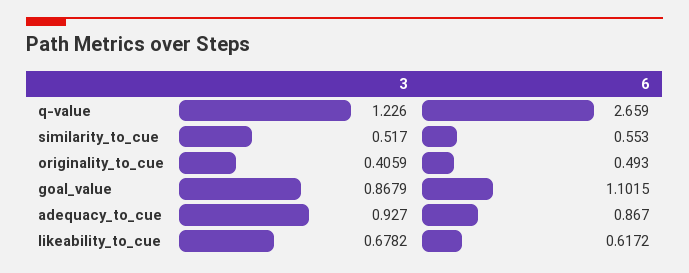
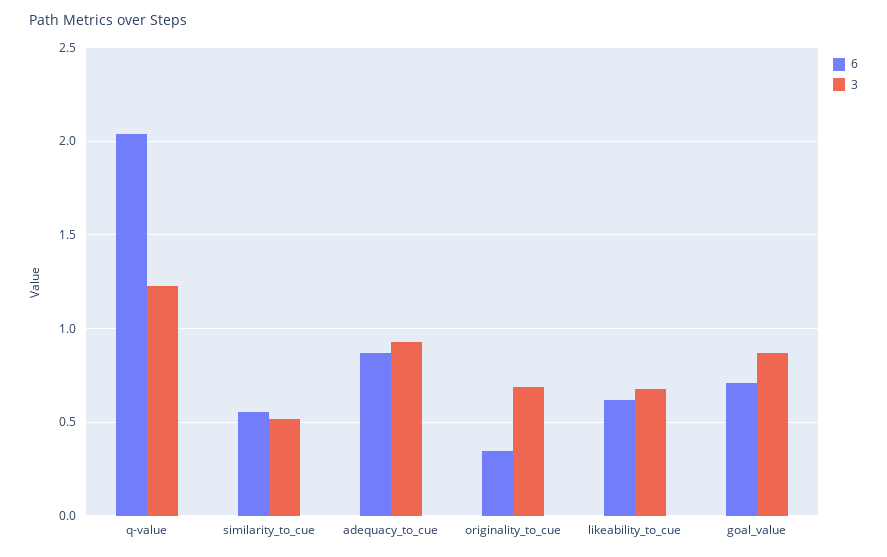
  {
    "3": {
      "q-value": 1.226,
      "similarity_to_cue": 0.517,
-     "originality_to_cue": 0.4059,
+     "originality_to_cue": 0.7,
      "goal_value": 0.8679,
      "adequacy_to_cue": 0.927,
      "likeability_to_cue": 0.6782
    },
    "6": {
-     "q-value": 2.659,
+     "q-value": 2.05,
      "similarity_to_cue": 0.553,
-     "originality_to_cue": 0.493,
+     "originality_to_cue": 0.35,
-     "goal_value": 1.1015,
+     "goal_value": 0.7,
      "adequacy_to_cue": 0.867,
      "likeability_to_cue": 0.6172
    }
  }

